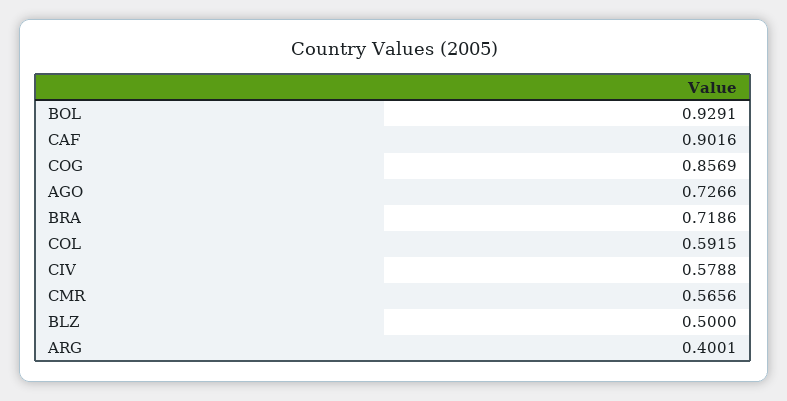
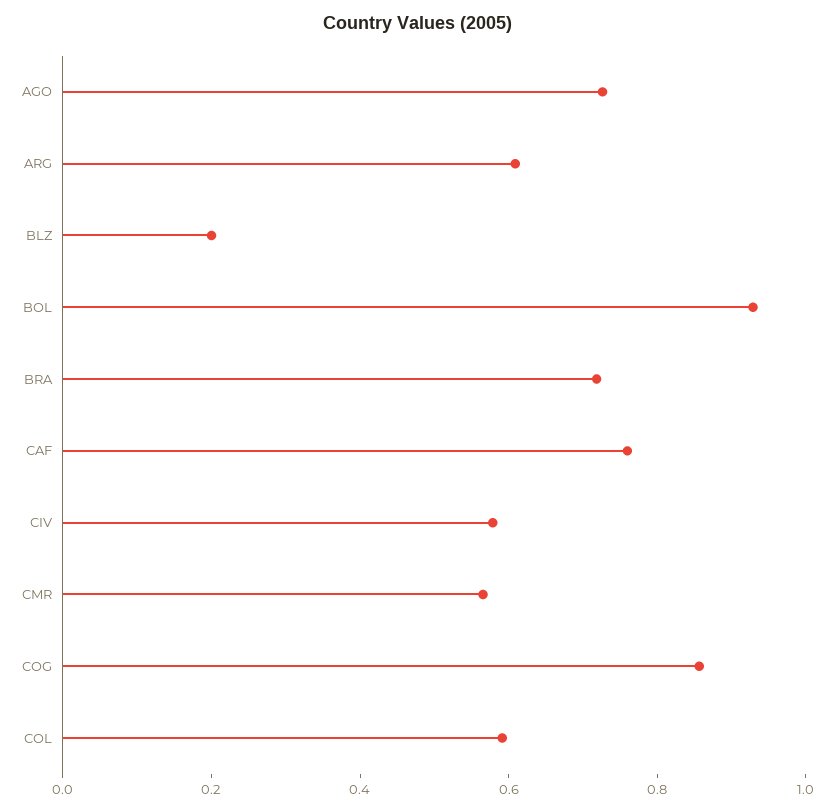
  {
    "BOL": 0.9291,
-   "CAF": 0.9016,
+   "CAF": 0.75,
    "COG": 0.8569,
    "AGO": 0.7266,
    "BRA": 0.7186,
    "COL": 0.5915,
    "CIV": 0.5788,
    "CMR": 0.5656,
-   "BLZ": 0.5,
+   "BLZ": 0.2,
-   "ARG": 0.4001
+   "ARG": 0.6
  }

